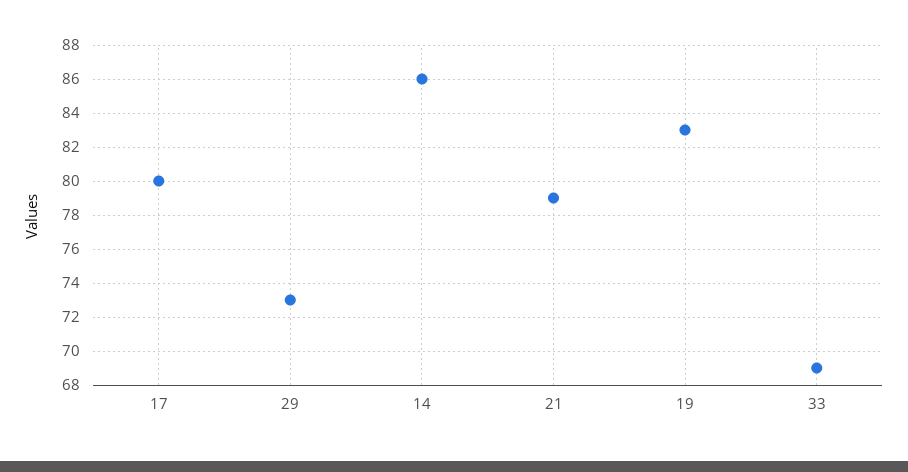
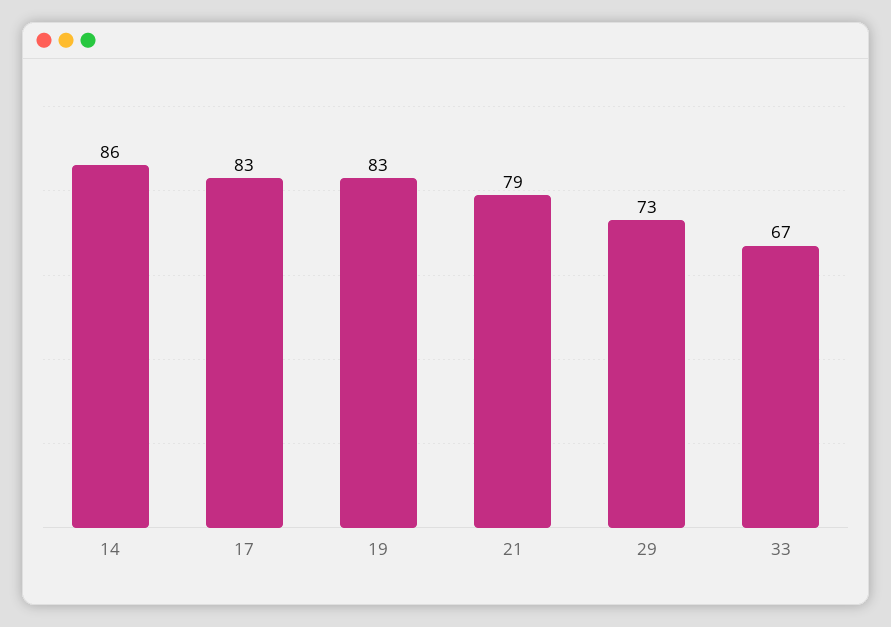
  {
-   "17": 80,
+   "17": 83,
    "29": 73,
    "14": 86,
    "21": 79,
    "19": 83,
-   "33": 69
+   "33": 67
  }

